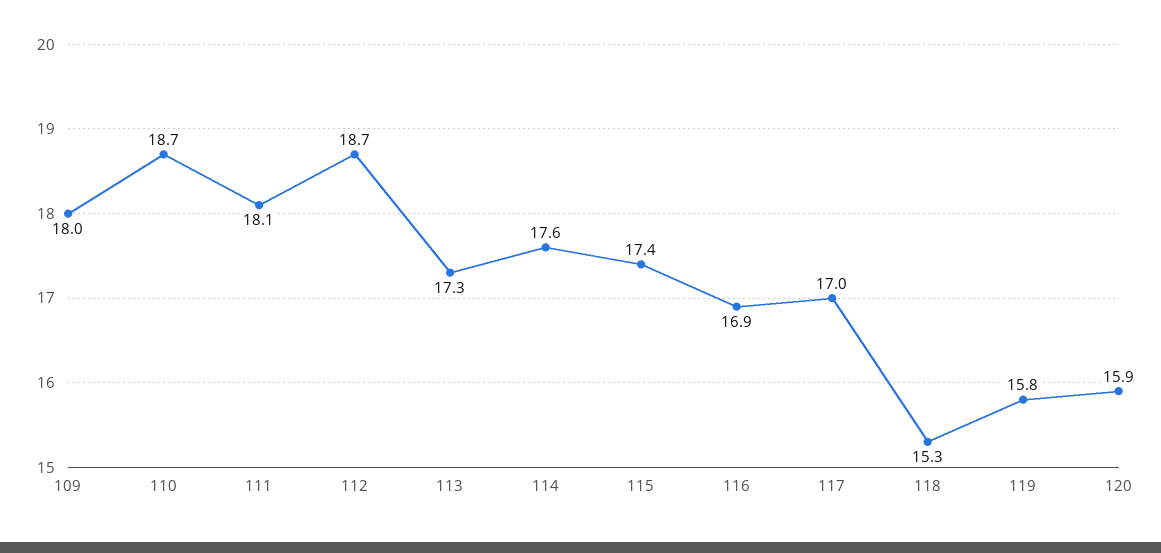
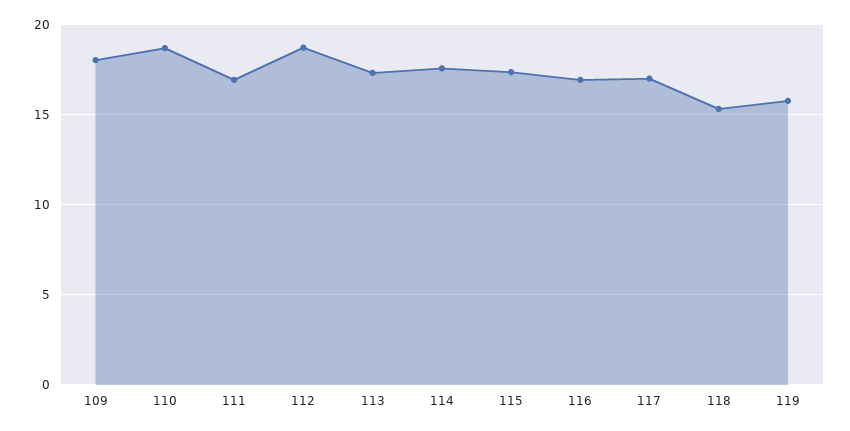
  {
    "109": 18,
    "110": 18.7,
-   "111": 18.1,
+   "111": 17,
    "112": 18.7,
    "113": 17.3,
    "114": 17.6,
    "115": 17.4,
    "116": 16.9,
    "117": 17,
    "118": 15.3,
-   "119": 15.8,
+   "119": 15.8
-   "120": 15.9
  }

